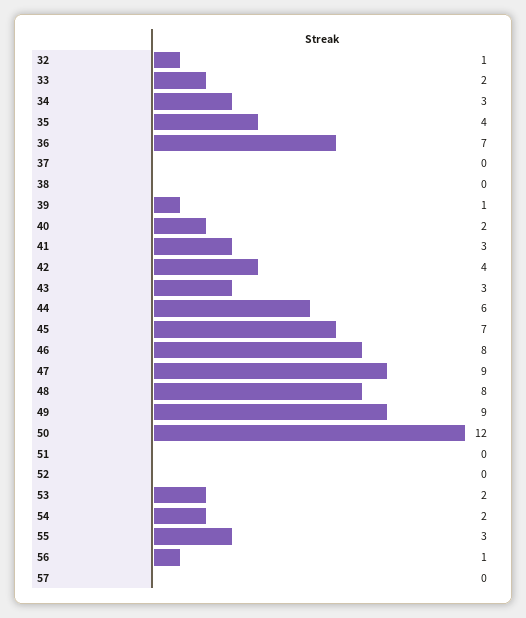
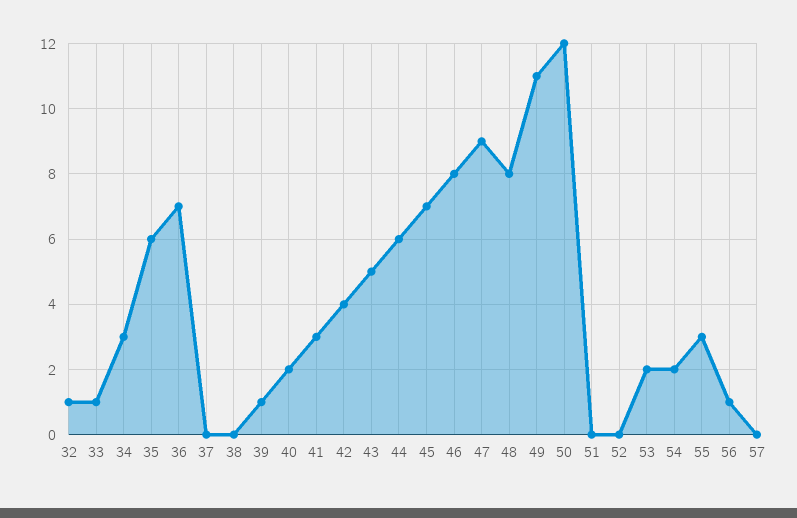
  {
    "32": 1,
-   "33": 2,
+   "33": 1,
    "34": 3,
-   "35": 4,
+   "35": 6,
    "36": 7,
    "37": 0,
    "38": 0,
    "39": 1,
    "40": 2,
    "41": 3,
    "42": 4,
-   "43": 3,
+   "43": 5,
    "44": 6,
    "45": 7,
    "46": 8,
    "47": 9,
    "48": 8,
-   "49": 9,
+   "49": 11,
    "50": 12,
    "51": 0,
    "52": 0,
    "53": 2,
    "54": 2,
    "55": 3,
    "56": 1,
    "57": 0
  }

